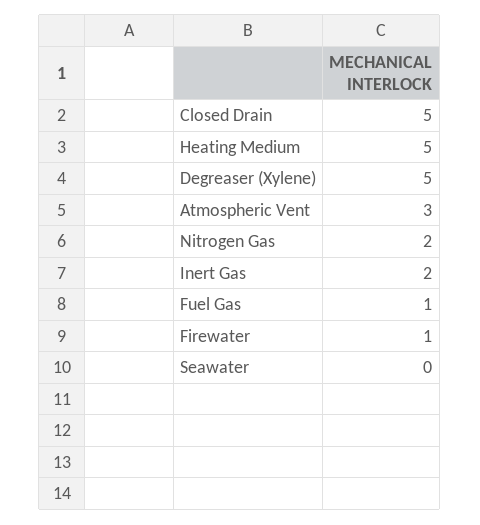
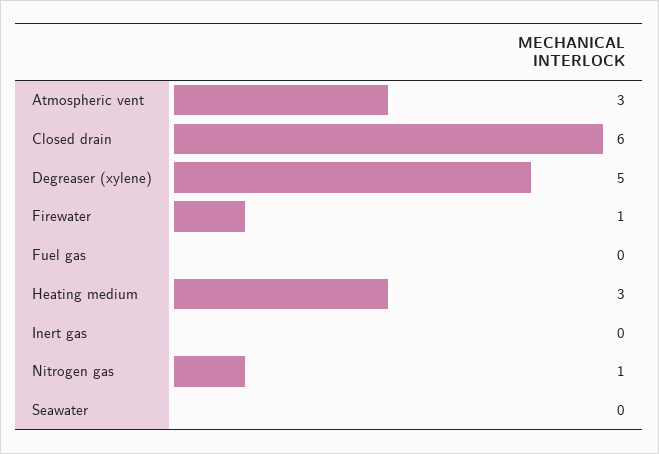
  {
-   "Closed Drain": 5,
+   "Closed Drain": 6,
-   "Heating Medium": 5,
+   "Heating Medium": 3,
    "Degreaser (Xylene)": 5,
    "Atmospheric Vent": 3,
-   "Nitrogen Gas": 2,
+   "Nitrogen Gas": 1,
-   "Inert Gas": 2,
+   "Inert Gas": 0,
-   "Fuel Gas": 1,
+   "Fuel Gas": 0,
    "Firewater": 1,
    "Seawater": 0
  }

